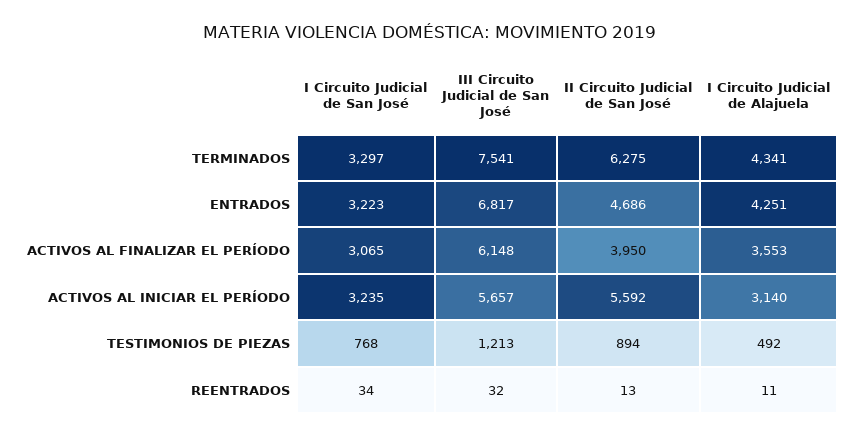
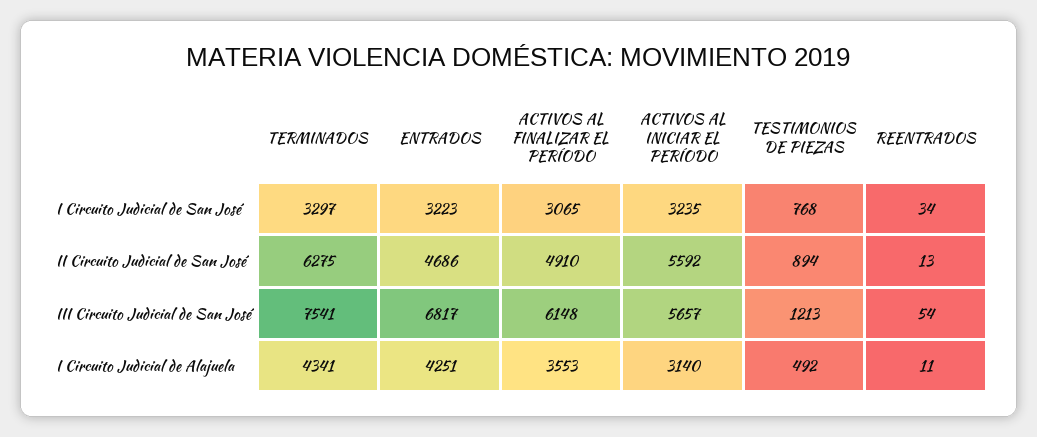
  {
    "I Circuito Judicial de San José": {
      "TERMINADOS": 3297,
      "ENTRADOS": 3223,
      "ACTIVOS AL FINALIZAR EL PERÍODO": 3065,
      "ACTIVOS AL INICIAR EL PERÍODO": 3235,
      "TESTIMONIOS DE PIEZAS": 768,
      "REENTRADOS": 34
    },
    "III Circuito Judicial de San José": {
      "TERMINADOS": 7541,
      "ENTRADOS": 6817,
      "ACTIVOS AL FINALIZAR EL PERÍODO": 6148,
      "ACTIVOS AL INICIAR EL PERÍODO": 5657,
      "TESTIMONIOS DE PIEZAS": 1213,
-     "REENTRADOS": 32
+     "REENTRADOS": 54
    },
    "II Circuito Judicial de San José": {
      "TERMINADOS": 6275,
      "ENTRADOS": 4686,
-     "ACTIVOS AL FINALIZAR EL PERÍODO": 3950,
+     "ACTIVOS AL FINALIZAR EL PERÍODO": 4910,
      "ACTIVOS AL INICIAR EL PERÍODO": 5592,
      "TESTIMONIOS DE PIEZAS": 894,
      "REENTRADOS": 13
    },
    "I Circuito Judicial de Alajuela": {
      "TERMINADOS": 4341,
      "ENTRADOS": 4251,
      "ACTIVOS AL FINALIZAR EL PERÍODO": 3553,
      "ACTIVOS AL INICIAR EL PERÍODO": 3140,
      "TESTIMONIOS DE PIEZAS": 492,
      "REENTRADOS": 11
    }
  }

